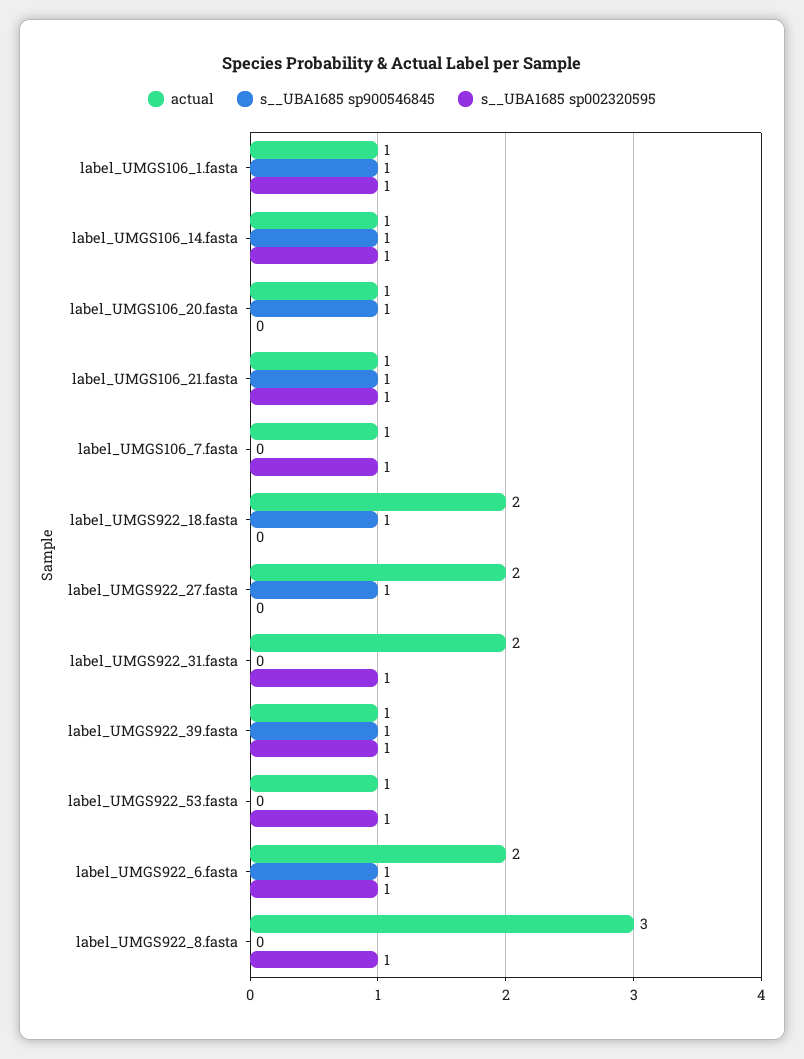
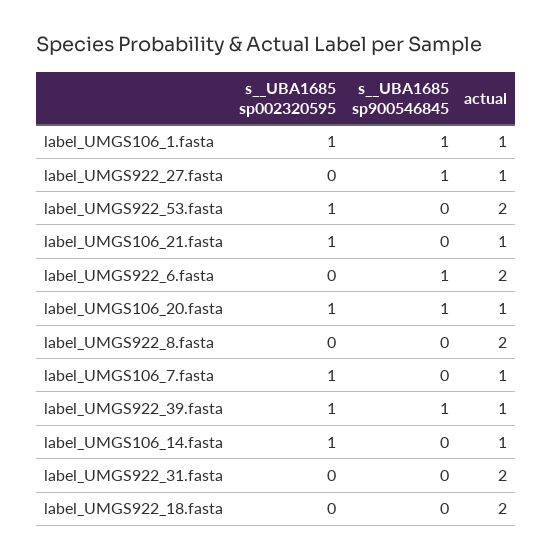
  {
    "actual": {
      "label_UMGS106_1.fasta": 1,
      "label_UMGS106_14.fasta": 1,
      "label_UMGS106_20.fasta": 1,
      "label_UMGS106_21.fasta": 1,
      "label_UMGS106_7.fasta": 1,
      "label_UMGS922_18.fasta": 2,
-     "label_UMGS922_27.fasta": 2,
+     "label_UMGS922_27.fasta": 1,
      "label_UMGS922_31.fasta": 2,
      "label_UMGS922_39.fasta": 1,
-     "label_UMGS922_53.fasta": 1,
+     "label_UMGS922_53.fasta": 2,
      "label_UMGS922_6.fasta": 2,
-     "label_UMGS922_8.fasta": 3
+     "label_UMGS922_8.fasta": 2
    },
    "s__UBA1685 sp900546845": {
      "label_UMGS106_1.fasta": 1,
-     "label_UMGS106_14.fasta": 1,
+     "label_UMGS106_14.fasta": 0,
      "label_UMGS106_20.fasta": 1,
-     "label_UMGS106_21.fasta": 1,
+     "label_UMGS106_21.fasta": 0,
      "label_UMGS106_7.fasta": 0,
-     "label_UMGS922_18.fasta": 1,
+     "label_UMGS922_18.fasta": 0,
      "label_UMGS922_27.fasta": 1,
      "label_UMGS922_31.fasta": 0,
      "label_UMGS922_39.fasta": 1,
      "label_UMGS922_53.fasta": 0,
      "label_UMGS922_6.fasta": 1,
      "label_UMGS922_8.fasta": 0
    },
    "s__UBA1685 sp002320595": {
      "label_UMGS106_1.fasta": 1,
      "label_UMGS106_14.fasta": 1,
-     "label_UMGS106_20.fasta": 0,
+     "label_UMGS106_20.fasta": 1,
      "label_UMGS106_21.fasta": 1,
      "label_UMGS106_7.fasta": 1,
      "label_UMGS922_18.fasta": 0,
      "label_UMGS922_27.fasta": 0,
-     "label_UMGS922_31.fasta": 1,
+     "label_UMGS922_31.fasta": 0,
      "label_UMGS922_39.fasta": 1,
      "label_UMGS922_53.fasta": 1,
-     "label_UMGS922_6.fasta": 1,
+     "label_UMGS922_6.fasta": 0,
-     "label_UMGS922_8.fasta": 1
+     "label_UMGS922_8.fasta": 0
    }
  }

